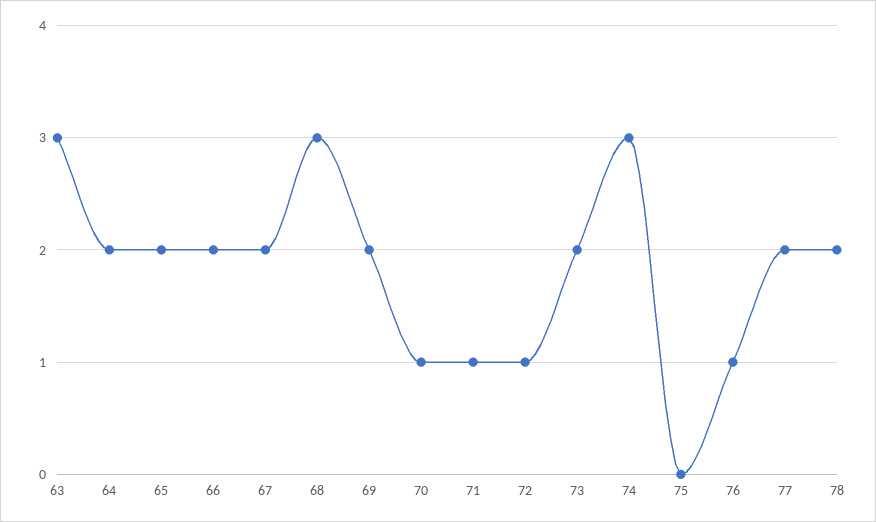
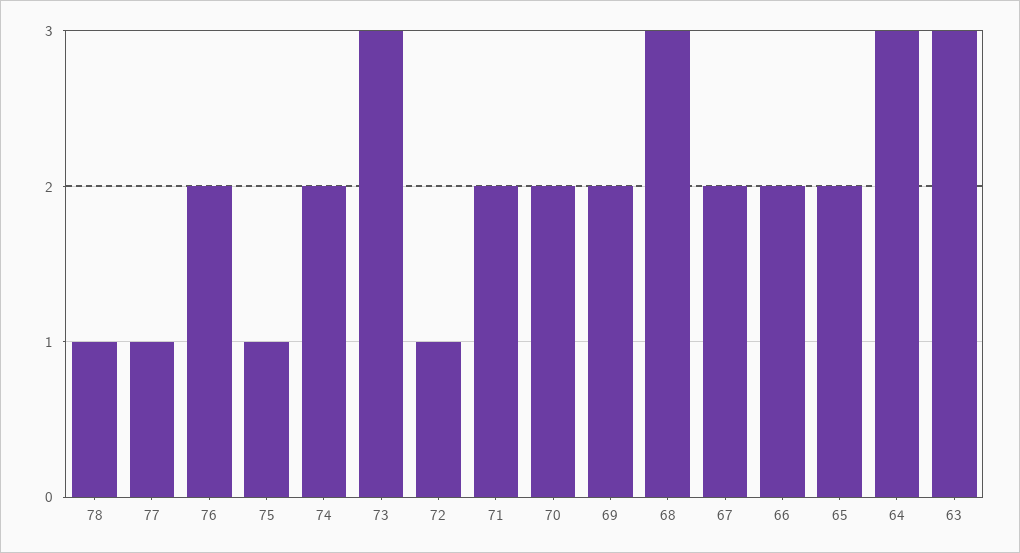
  {
    "63": 3,
-   "64": 2,
+   "64": 3,
    "65": 2,
    "66": 2,
    "67": 2,
    "68": 3,
    "69": 2,
-   "70": 1,
+   "70": 2,
-   "71": 1,
+   "71": 2,
    "72": 1,
-   "73": 2,
+   "73": 3,
-   "74": 3,
+   "74": 2,
-   "75": 0,
+   "75": 1,
-   "76": 1,
+   "76": 2,
-   "77": 2,
+   "77": 1,
-   "78": 2
+   "78": 1
  }

